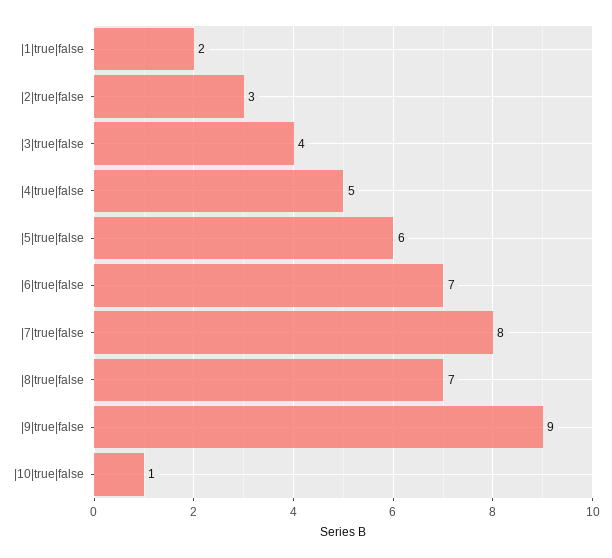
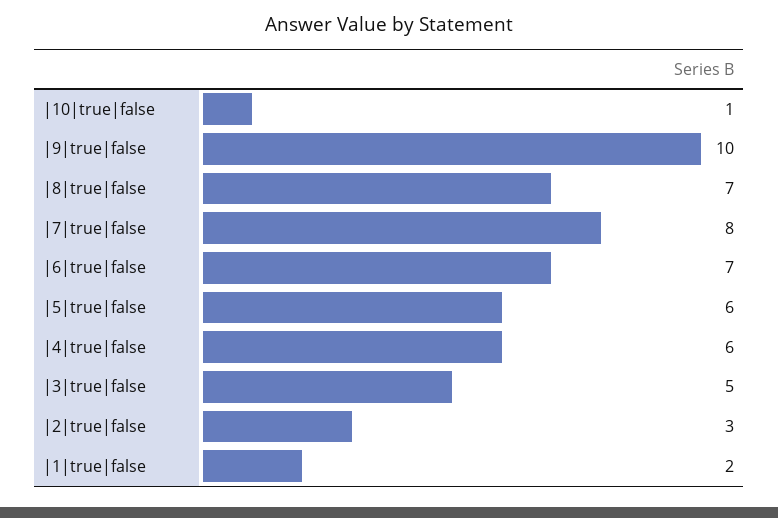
  {
    "|1|true|false": 2,
    "|2|true|false": 3,
-   "|3|true|false": 4,
+   "|3|true|false": 5,
-   "|4|true|false": 5,
+   "|4|true|false": 6,
    "|5|true|false": 6,
    "|6|true|false": 7,
    "|7|true|false": 8,
    "|8|true|false": 7,
-   "|9|true|false": 9,
+   "|9|true|false": 10,
    "|10|true|false": 1
  }

